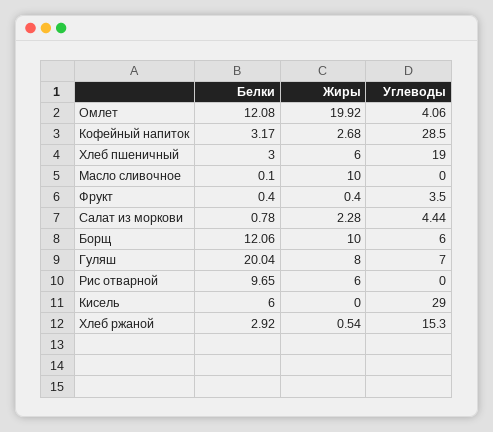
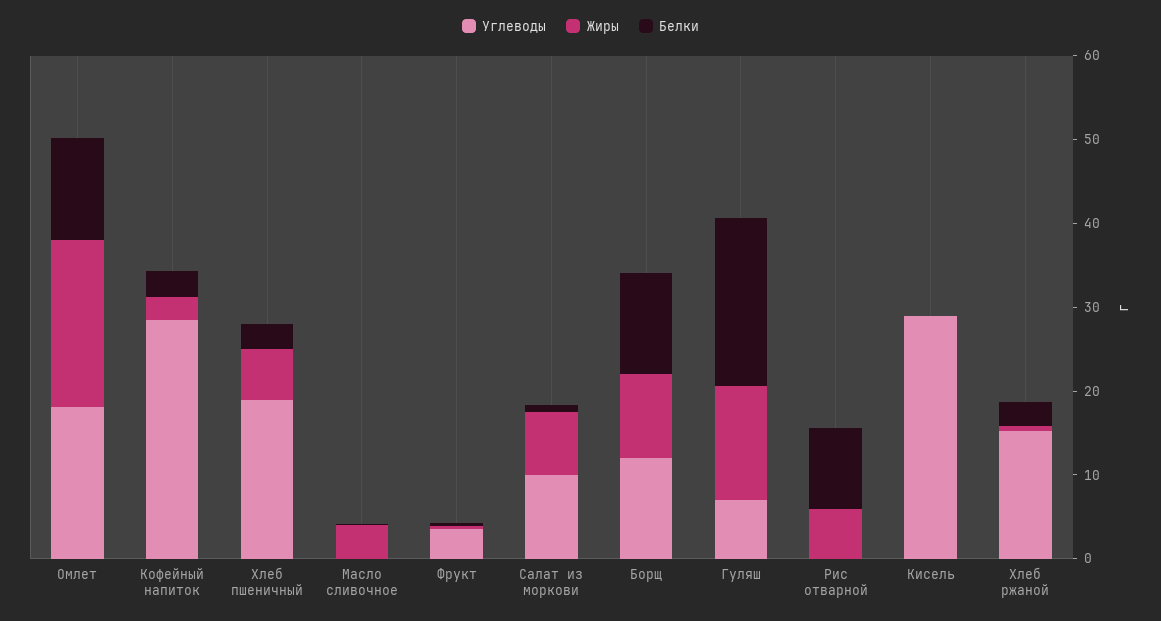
  {
    "Белки": {
      "Омлет": 12.08,
      "Кофейный напиток": 3.17,
      "Хлеб пшеничный": 3,
      "Масло сливочное": 0.1,
      "Фрукт": 0.4,
      "Салат из моркови": 0.78,
      "Борщ": 12.06,
      "Гуляш": 20.04,
      "Рис отварной": 9.65,
-     "Кисель": 6,
+     "Кисель": 0,
      "Хлеб ржаной": 2.92
    },
    "Жиры": {
      "Омлет": 19.92,
      "Кофейный напиток": 2.68,
      "Хлеб пшеничный": 6,
-     "Масло сливочное": 10,
+     "Масло сливочное": 4,
      "Фрукт": 0.4,
-     "Салат из моркови": 2.28,
+     "Салат из моркови": 8,
      "Борщ": 10,
-     "Гуляш": 8,
+     "Гуляш": 14,
      "Рис отварной": 6,
      "Кисель": 0,
      "Хлеб ржаной": 0.54
    },
    "Углеводы": {
-     "Омлет": 4.06,
+     "Омлет": 18,
      "Кофейный напиток": 28.5,
      "Хлеб пшеничный": 19,
      "Масло сливочное": 0,
      "Фрукт": 3.5,
-     "Салат из моркови": 4.44,
+     "Салат из моркови": 10,
-     "Борщ": 6,
+     "Борщ": 12,
      "Гуляш": 7,
      "Рис отварной": 0,
      "Кисель": 29,
      "Хлеб ржаной": 15.3
    }
  }

